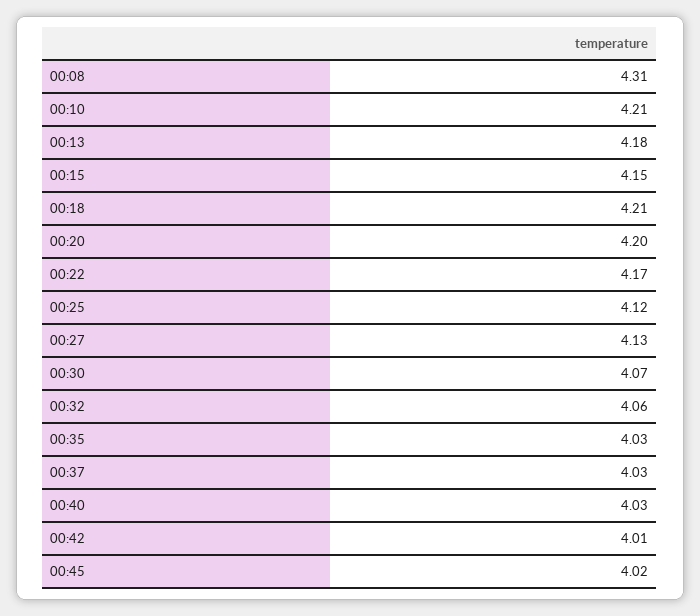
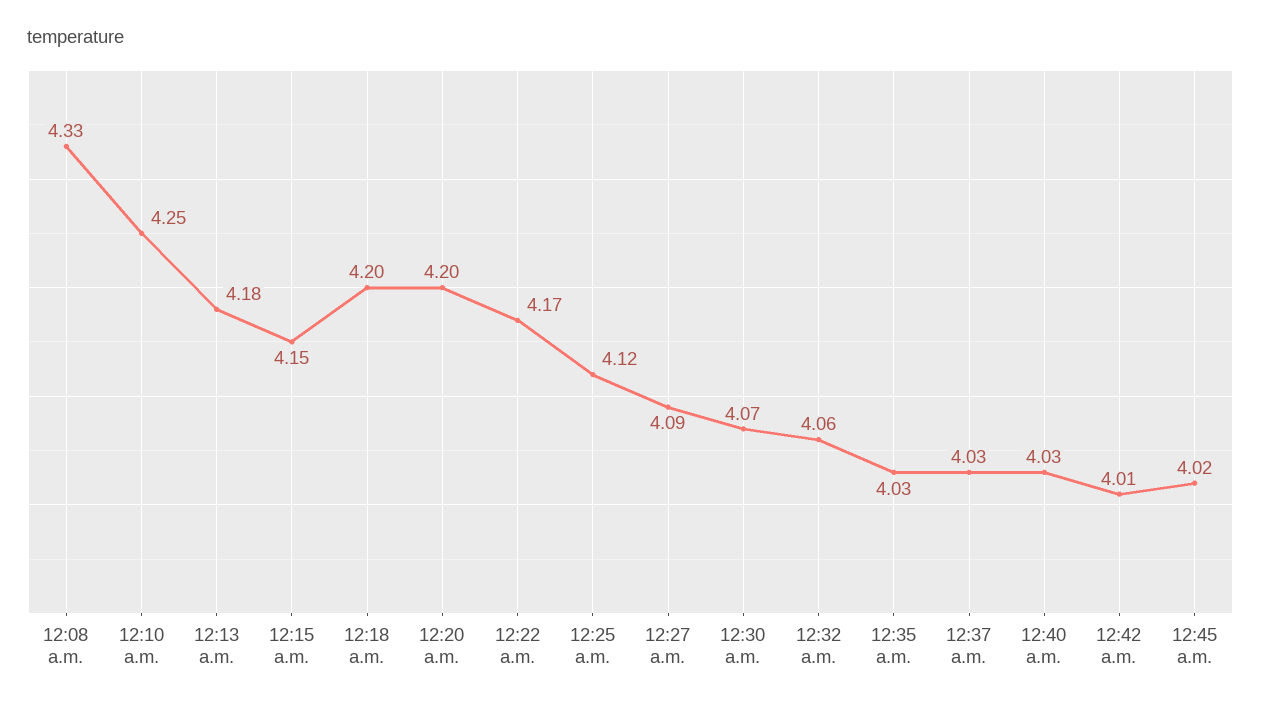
  {
-   "00:08": 4.31,
+   "00:08": 4.33,
-   "00:10": 4.21,
+   "00:10": 4.25,
    "00:13": 4.18,
    "00:15": 4.15,
-   "00:18": 4.21,
+   "00:18": 4.2,
    "00:20": 4.2,
    "00:22": 4.17,
    "00:25": 4.12,
-   "00:27": 4.13,
+   "00:27": 4.09,
    "00:30": 4.07,
    "00:32": 4.06,
    "00:35": 4.03,
    "00:37": 4.03,
    "00:40": 4.03,
    "00:42": 4.01,
    "00:45": 4.02
  }

